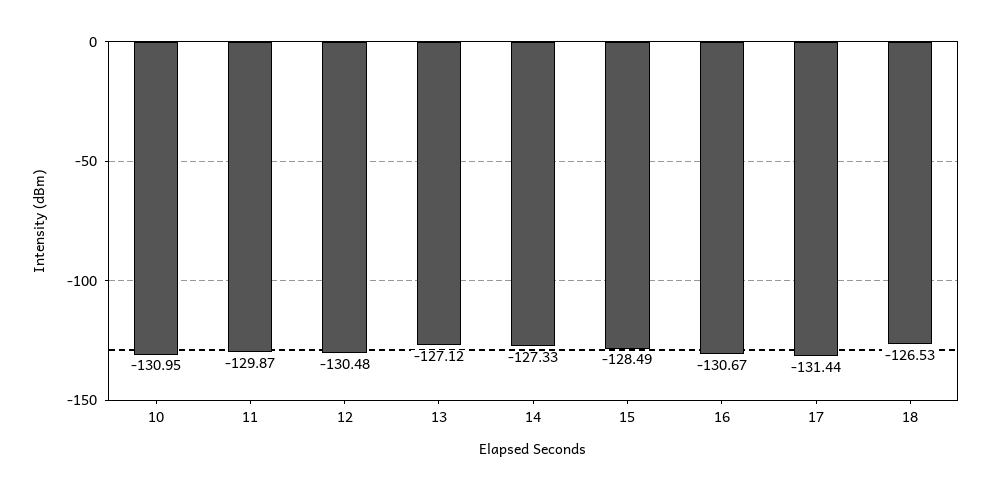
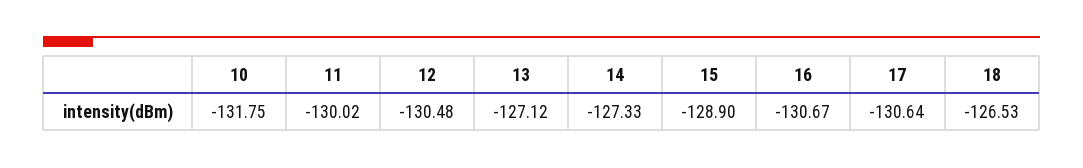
  {
-   "10": -130.95,
+   "10": -131.75,
-   "11": -129.87,
+   "11": -130.02,
    "12": -130.48,
    "13": -127.12,
    "14": -127.33,
-   "15": -128.49,
+   "15": -128.9,
    "16": -130.67,
-   "17": -131.44,
+   "17": -130.64,
    "18": -126.53
  }

